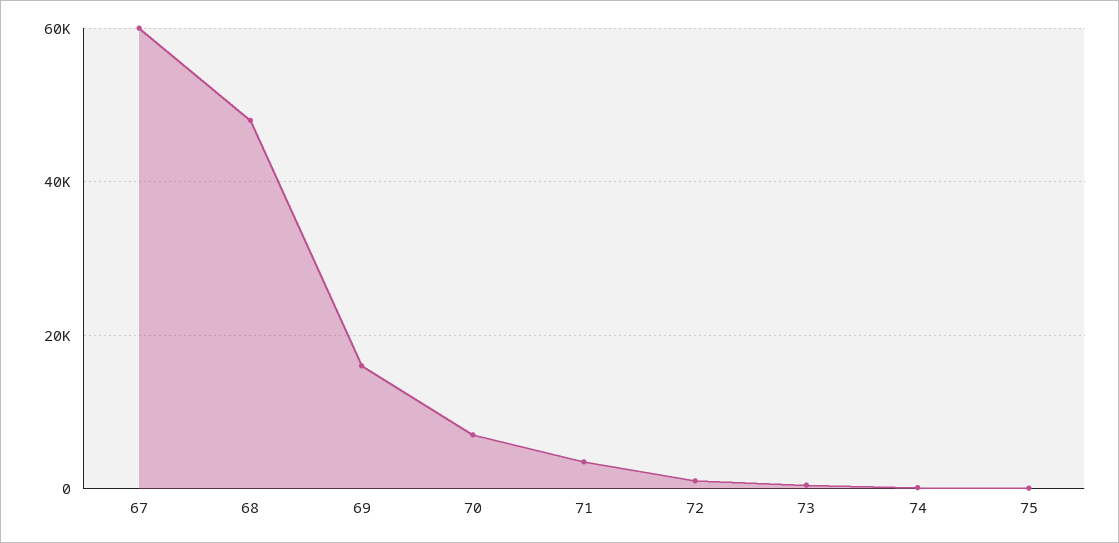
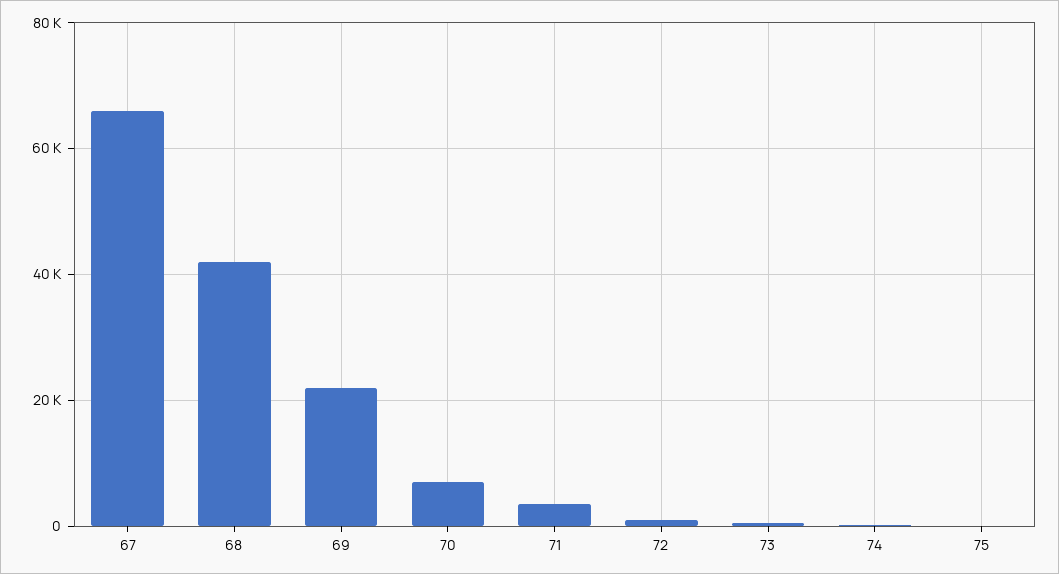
  {
-   "67": 60000,
+   "67": 66000,
-   "68": 48000,
+   "68": 42000,
-   "69": 16000,
+   "69": 22000,
    "70": 8000,
    "71": 4000,
    "72": 2000,
    "73": 0,
    "74": 0,
    "75": 0
  }

